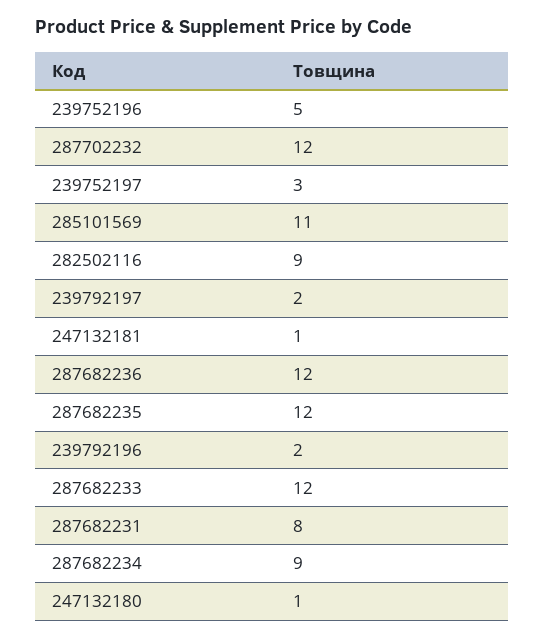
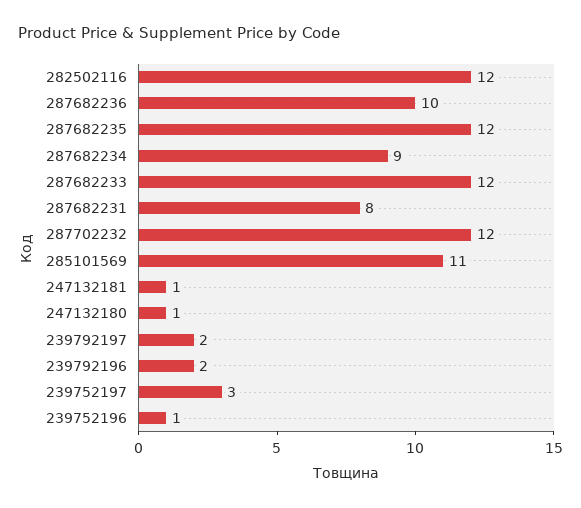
  {
-   "239752196": 5,
+   "239752196": 1,
    "287702232": 12,
    "239752197": 3,
    "285101569": 11,
-   "282502116": 9,
+   "282502116": 12,
    "239792197": 2,
    "247132181": 1,
-   "287682236": 12,
+   "287682236": 10,
    "287682235": 12,
    "239792196": 2,
    "287682233": 12,
    "287682231": 8,
    "287682234": 9,
    "247132180": 1
  }

